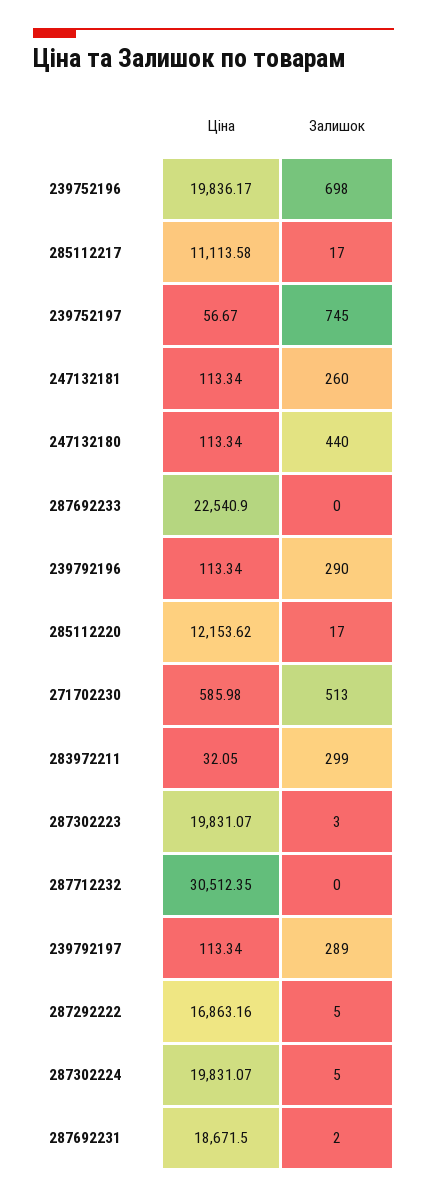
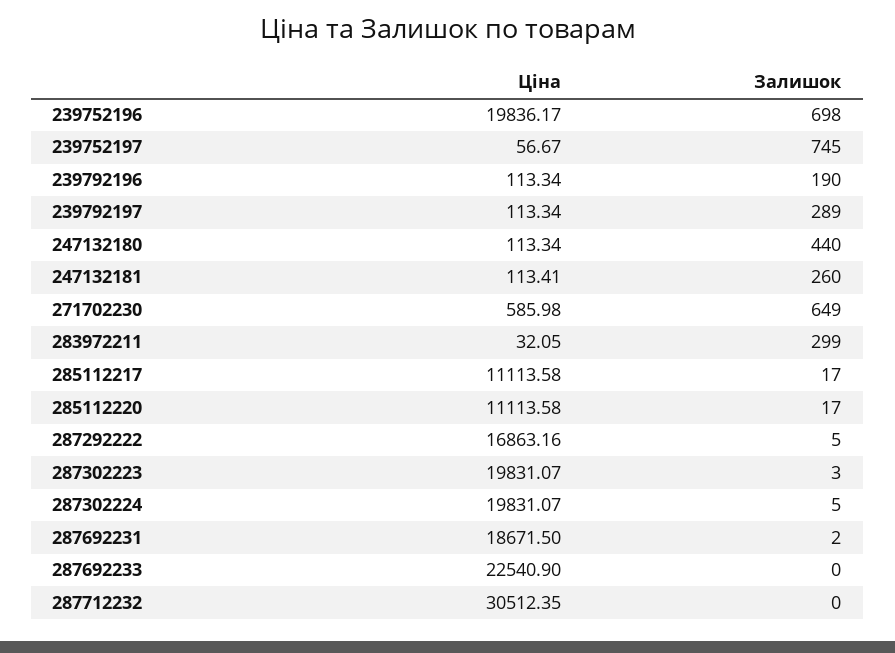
  {
    "Ціна": {
      "239752196": 19836.17,
      "285112217": 11113.58,
      "239752197": 56.67,
-     "247132181": 113.34,
+     "247132181": 113.41,
      "247132180": 113.34,
      "287692233": 22540.9,
      "239792196": 113.34,
-     "285112220": 12153.62,
+     "285112220": 11113.58,
      "271702230": 585.98,
      "283972211": 32.05,
      "287302223": 19831.07,
      "287712232": 30512.35,
      "239792197": 113.34,
      "287292222": 16863.16,
      "287302224": 19831.07,
      "287692231": 18671.5
    },
    "Залишок": {
      "239752196": 698,
      "285112217": 17,
      "239752197": 745,
      "247132181": 260,
      "247132180": 440,
      "287692233": 0,
-     "239792196": 290,
+     "239792196": 190,
      "285112220": 17,
-     "271702230": 513,
+     "271702230": 649,
      "283972211": 299,
      "287302223": 3,
      "287712232": 0,
      "239792197": 289,
      "287292222": 5,
      "287302224": 5,
      "287692231": 2
    }
  }

